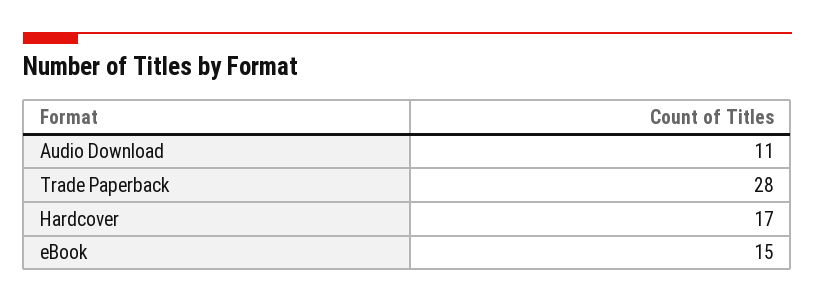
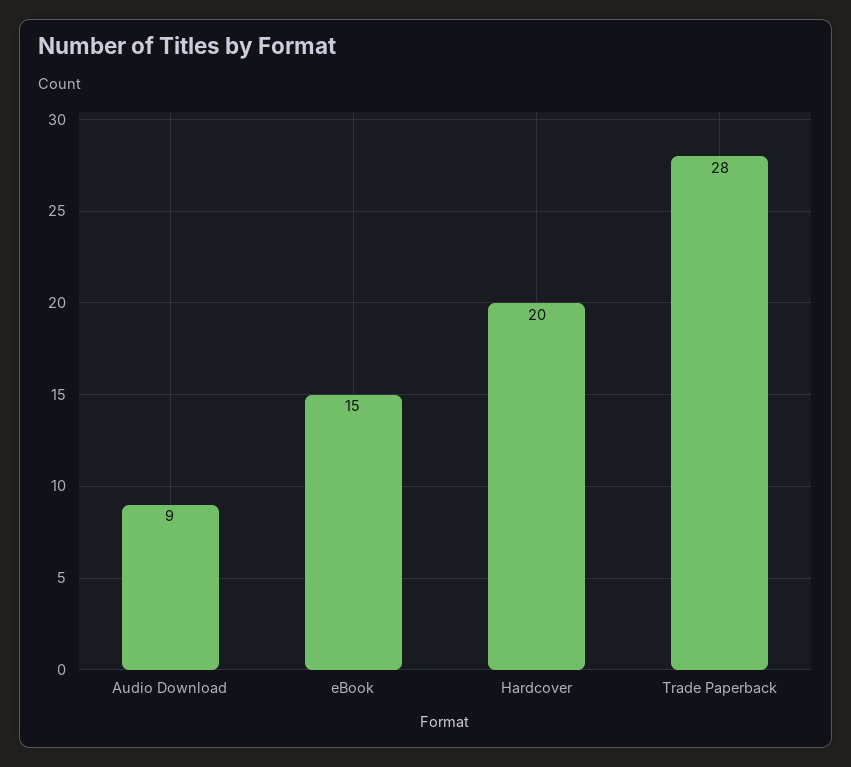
  {
-   "Audio Download": 11,
+   "Audio Download": 9,
    "Trade Paperback": 28,
-   "Hardcover": 17,
+   "Hardcover": 20,
    "eBook": 15
  }

